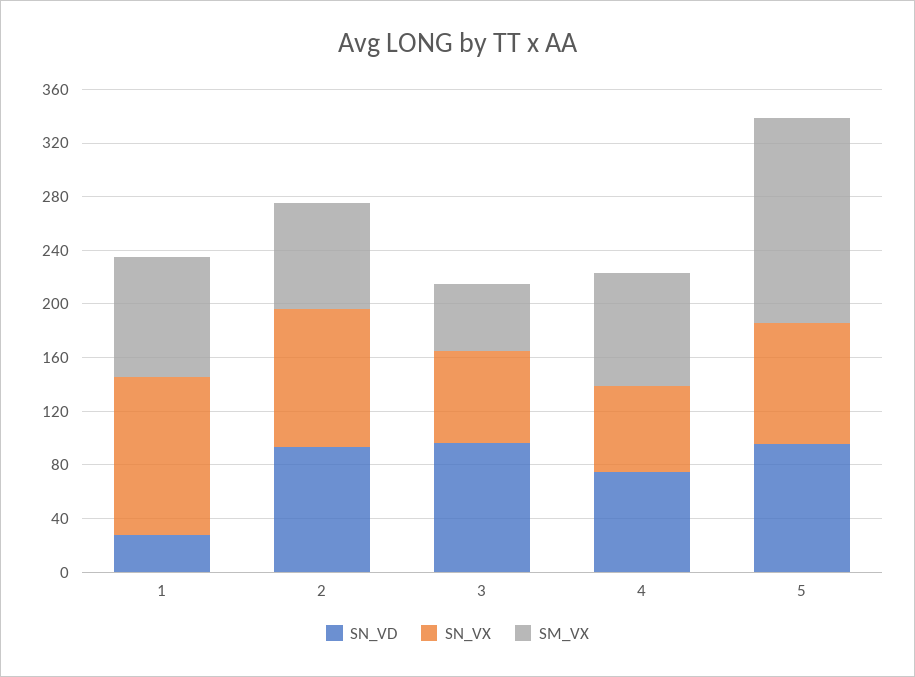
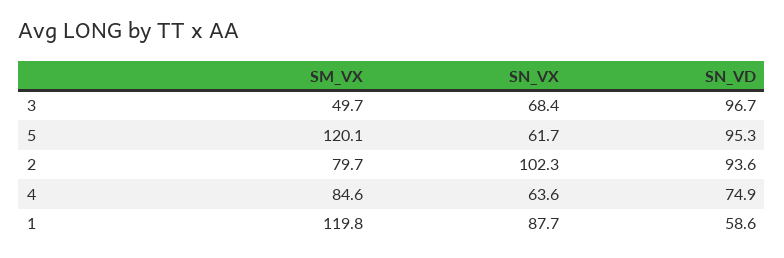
  {
    "SN_VD": {
-     "1": 30,
+     "1": 58.6,
      "2": 93.6,
      "3": 96.7,
      "4": 74.9,
      "5": 95.3
    },
    "SN_VX": {
-     "1": 120,
+     "1": 87.7,
      "2": 102.3,
      "3": 68.4,
      "4": 63.6,
-     "5": 90
+     "5": 61.7
    },
    "SM_VX": {
-     "1": 90,
+     "1": 119.8,
      "2": 79.7,
      "3": 49.7,
      "4": 84.6,
-     "5": 150
+     "5": 120.1
    }
  }

